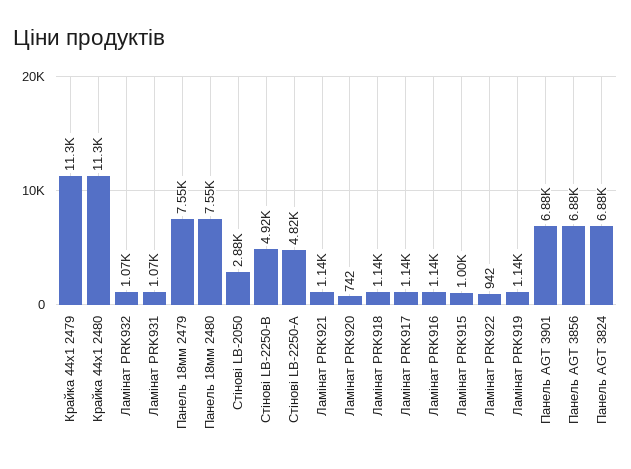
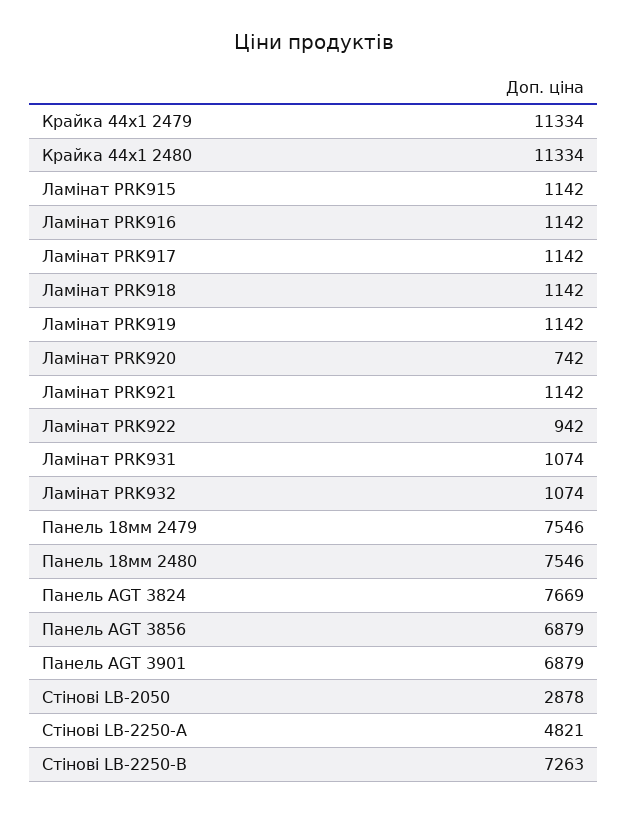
  {
    "Крайка 44x1 2479": 11334,
    "Крайка 44x1 2480": 11334,
    "Ламінат PRK932": 1074,
    "Ламінат PRK931": 1074,
    "Панель 18мм 2479": 7546,
    "Панель 18мм 2480": 7546,
    "Стінові LB-2050": 2878,
-   "Стінові LB-2250-В": 4920,
+   "Стінові LB-2250-В": 7263,
    "Стінові LB-2250-А": 4821,
    "Ламінат PRK921": 1142,
    "Ламінат PRK920": 742,
    "Ламінат PRK918": 1142,
    "Ламінат PRK917": 1142,
    "Ламінат PRK916": 1142,
-   "Ламінат PRK915": 1000,
+   "Ламінат PRK915": 1142,
    "Ламінат PRK922": 942,
    "Ламінат PRK919": 1142,
    "Панель AGT 3901": 6879,
    "Панель AGT 3856": 6879,
-   "Панель AGT 3824": 6880
+   "Панель AGT 3824": 7669
  }

